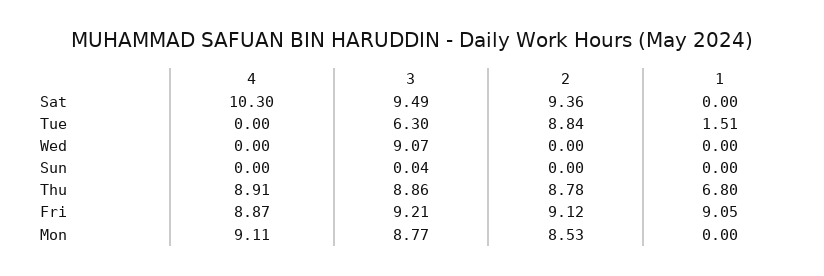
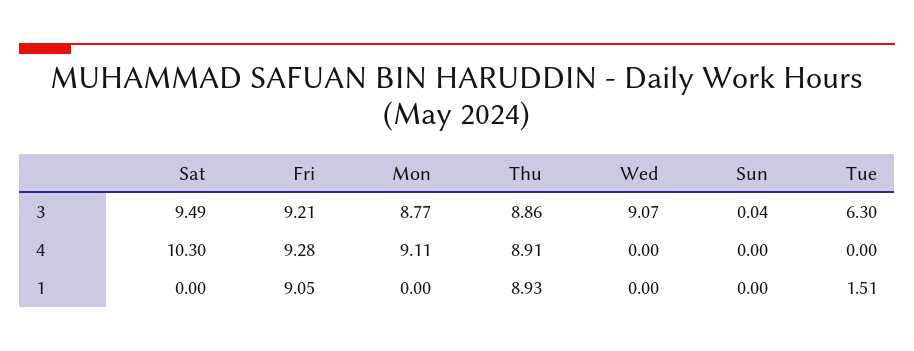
  {
    "4": {
      "Sat": 10.3,
      "Tue": 0,
      "Wed": 0,
      "Sun": 0,
      "Thu": 8.91,
-     "Fri": 8.87,
+     "Fri": 9.28,
      "Mon": 9.11
    },
    "3": {
      "Sat": 9.49,
      "Tue": 6.3,
      "Wed": 9.07,
      "Sun": 0.04,
      "Thu": 8.86,
      "Fri": 9.21,
      "Mon": 8.77
    },
-   "2": {
-     "Sat": 9.36,
-     "Tue": 8.84,
-     "Wed": 0,
-     "Sun": 0,
-     "Thu": 8.78,
-     "Fri": 9.12,
-     "Mon": 8.53
-   },
    "1": {
      "Sat": 0,
      "Tue": 1.51,
      "Wed": 0,
      "Sun": 0,
-     "Thu": 6.8,
+     "Thu": 8.93,
      "Fri": 9.05,
      "Mon": 0
    }
  }

